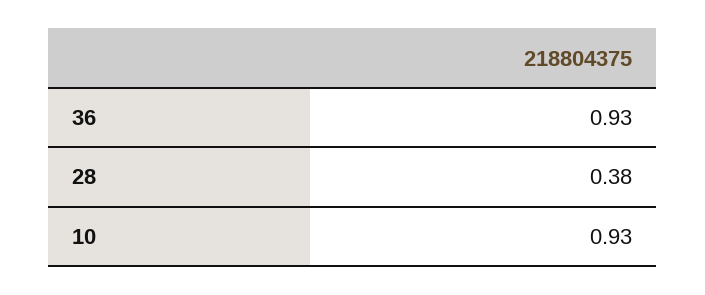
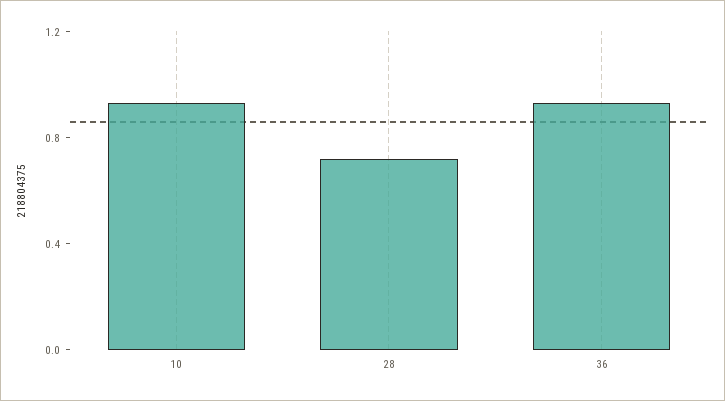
  {
    "36": 0.93,
-   "28": 0.38,
+   "28": 0.7,
    "10": 0.93
  }

